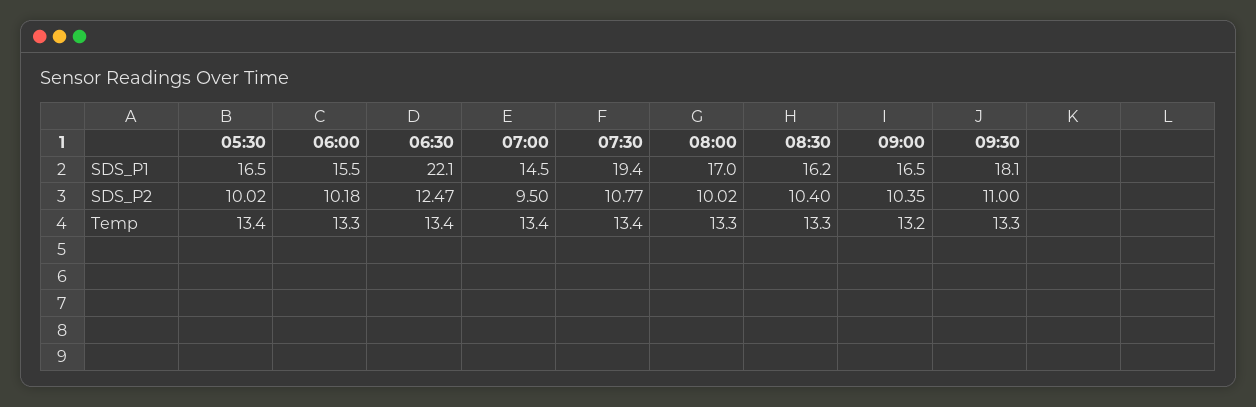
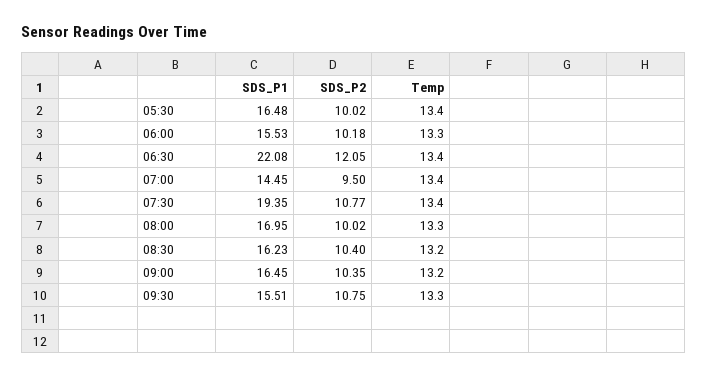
  {
    "05:30": {
      "SDS_P1": 16.48,
      "SDS_P2": 10.02,
      "Temp": 13.4
    },
    "06:00": {
      "SDS_P1": 15.53,
      "SDS_P2": 10.18,
      "Temp": 13.3
    },
    "06:30": {
      "SDS_P1": 22.08,
-     "SDS_P2": 12.47,
+     "SDS_P2": 12.05,
      "Temp": 13.4
    },
    "07:00": {
      "SDS_P1": 14.45,
      "SDS_P2": 9.5,
      "Temp": 13.4
    },
    "07:30": {
      "SDS_P1": 19.35,
      "SDS_P2": 10.77,
      "Temp": 13.4
    },
    "08:00": {
      "SDS_P1": 16.95,
      "SDS_P2": 10.02,
      "Temp": 13.3
    },
    "08:30": {
      "SDS_P1": 16.23,
      "SDS_P2": 10.4,
-     "Temp": 13.3
+     "Temp": 13.2
    },
    "09:00": {
      "SDS_P1": 16.45,
      "SDS_P2": 10.35,
      "Temp": 13.2
    },
    "09:30": {
-     "SDS_P1": 18.1,
+     "SDS_P1": 15.51,
-     "SDS_P2": 11,
+     "SDS_P2": 10.75,
      "Temp": 13.3
    }
  }

